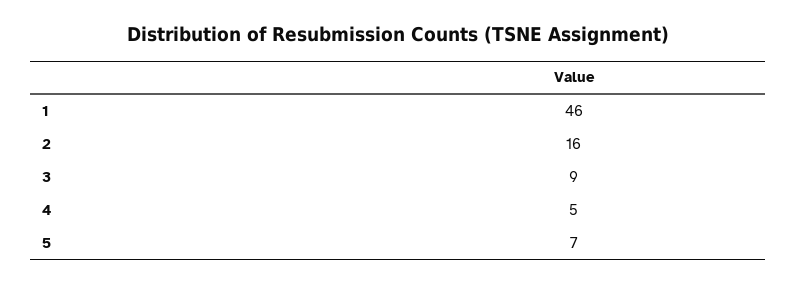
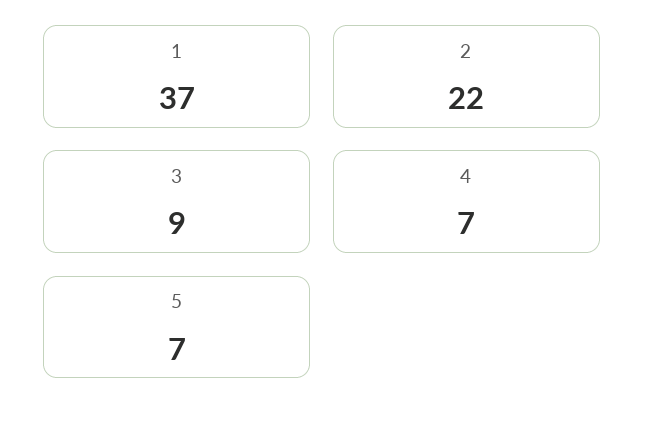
  {
-   "1": 46,
+   "1": 37,
-   "2": 16,
+   "2": 22,
    "3": 9,
-   "4": 5,
+   "4": 7,
    "5": 7
  }

